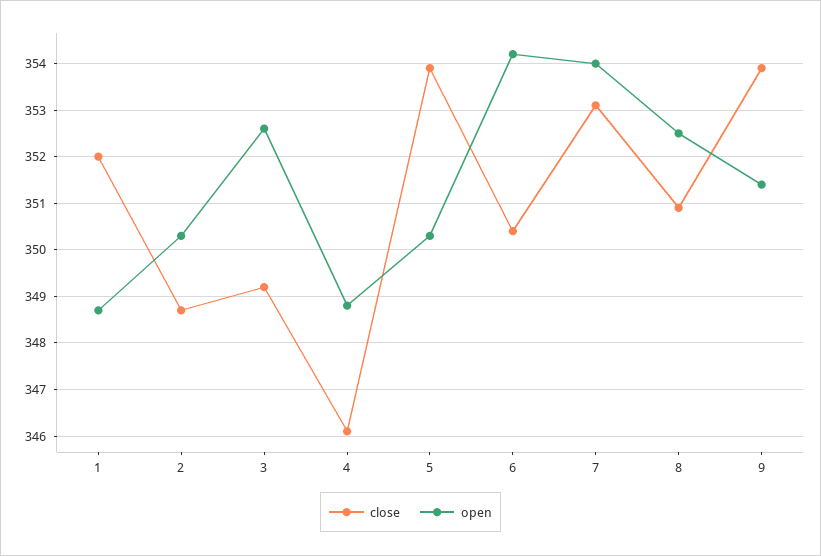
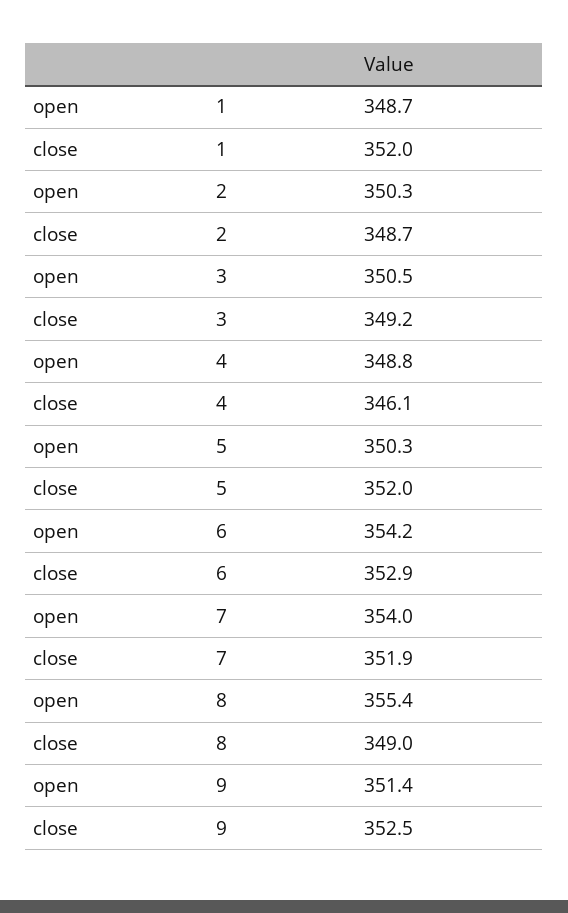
  {
    "close": {
      "1": 352,
      "2": 348.7,
      "3": 349.2,
      "4": 346.1,
-     "5": 354,
+     "5": 352,
-     "6": 350.5,
+     "6": 352.9,
-     "7": 353,
+     "7": 351.9,
-     "8": 351,
+     "8": 349,
-     "9": 354
+     "9": 352.5
    },
    "open": {
      "1": 348.7,
      "2": 350.3,
-     "3": 352.5,
+     "3": 350.5,
      "4": 348.8,
      "5": 350.3,
      "6": 354.2,
      "7": 354,
-     "8": 352.5,
+     "8": 355.4,
      "9": 351.4
    }
  }

